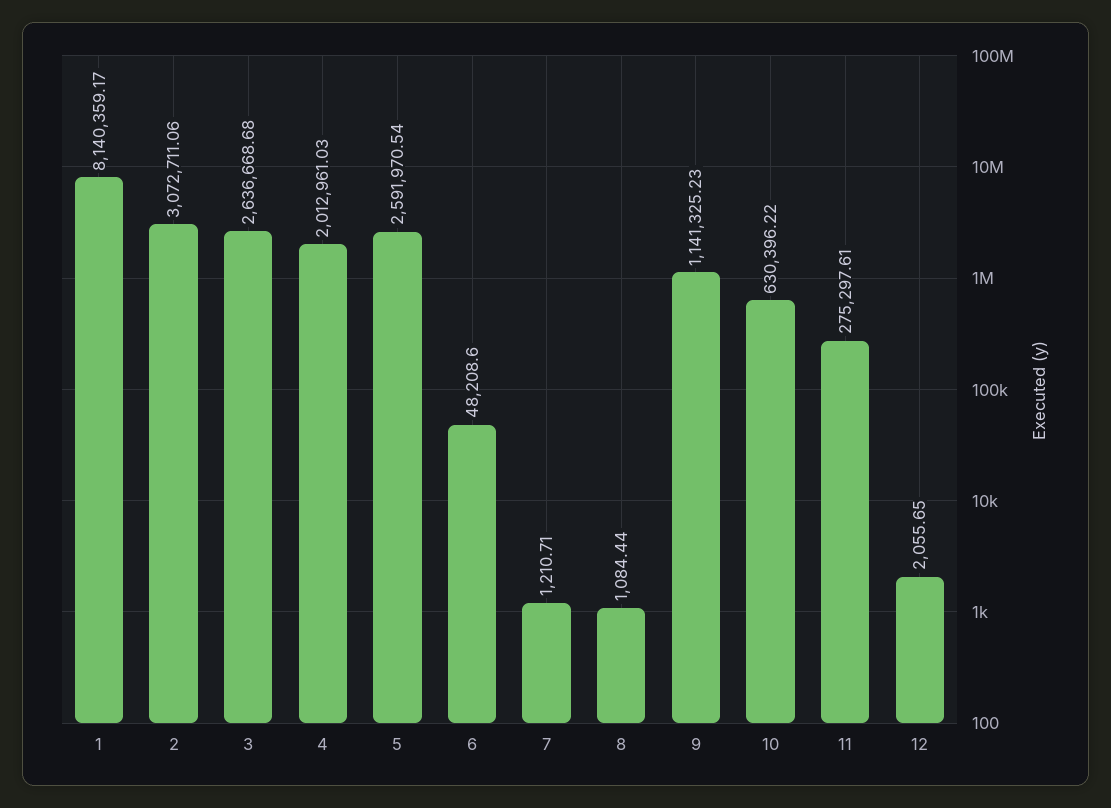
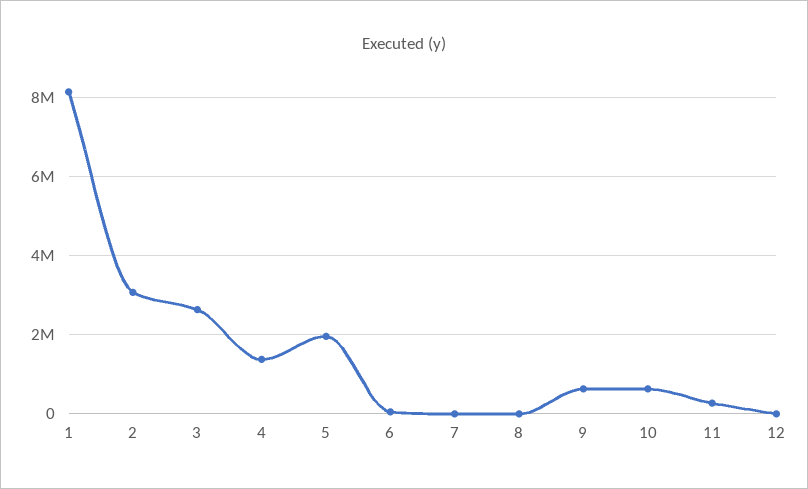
  {
    "1": 8140359.17,
    "2": 3072711.06,
    "3": 2636668.68,
-   "4": 2012961.03,
+   "4": 1400000,
-   "5": 2591970.54,
+   "5": 2000000,
    "6": 48208.6,
    "7": 1210.71,
    "8": 1084.44,
-   "9": 1141325.23,
+   "9": 600000,
    "10": 630396.22,
    "11": 275297.61,
    "12": 2055.65
  }

